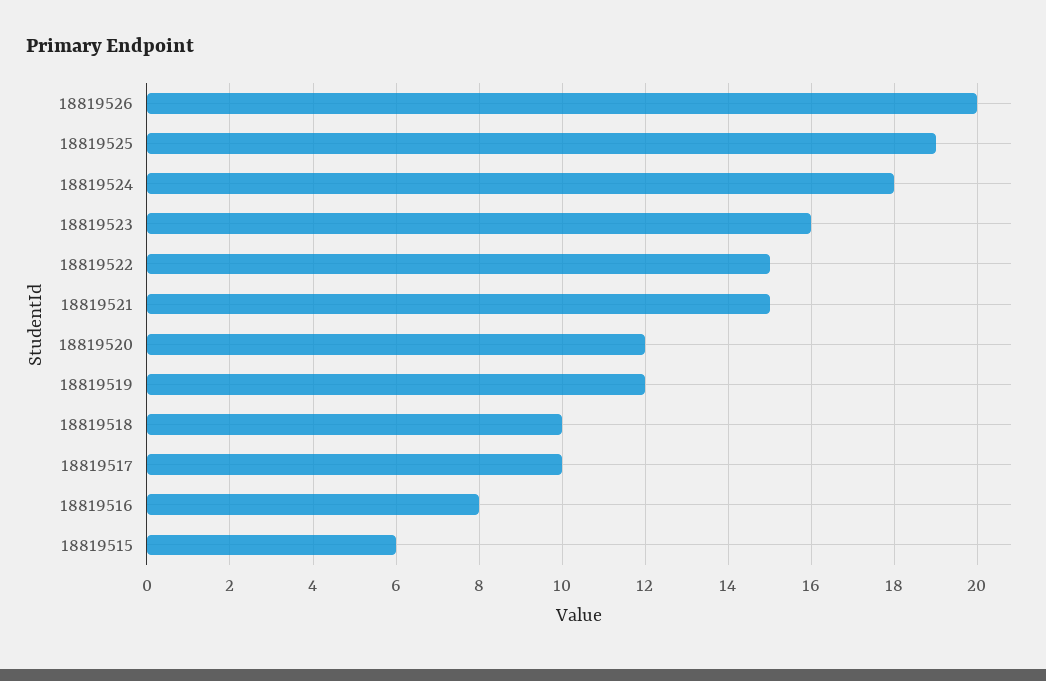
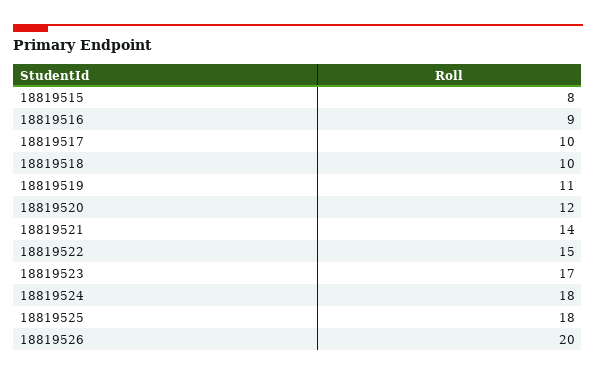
  {
    "18819526": 20,
-   "18819525": 19,
+   "18819525": 18,
    "18819524": 18,
-   "18819523": 16,
+   "18819523": 17,
    "18819522": 15,
-   "18819521": 15,
+   "18819521": 14,
    "18819520": 12,
-   "18819519": 12,
+   "18819519": 11,
    "18819518": 10,
    "18819517": 10,
-   "18819516": 8,
+   "18819516": 9,
-   "18819515": 6
+   "18819515": 8
  }

